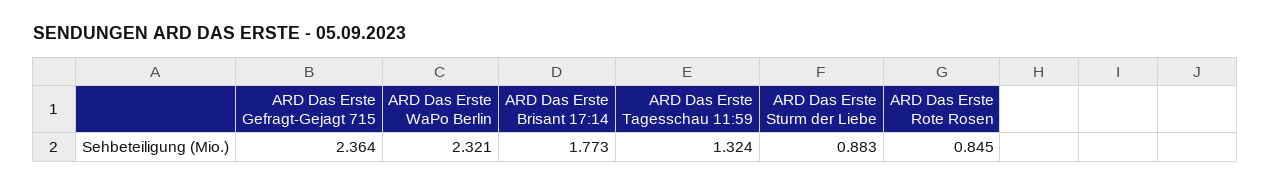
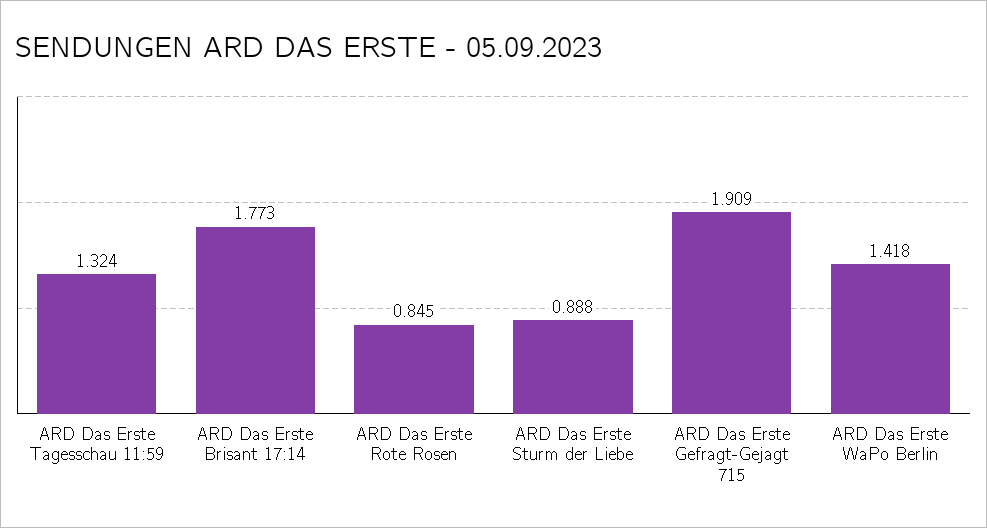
  {
-   "ARD Das Erste Gefragt-Gejagt 715": 2.364,
+   "ARD Das Erste Gefragt-Gejagt 715": 1.909,
-   "ARD Das Erste WaPo Berlin": 2.321,
+   "ARD Das Erste WaPo Berlin": 1.418,
    "ARD Das Erste Brisant 17:14": 1.773,
    "ARD Das Erste Tagesschau 11:59": 1.324,
-   "ARD Das Erste Sturm der Liebe": 0.883,
+   "ARD Das Erste Sturm der Liebe": 0.888,
    "ARD Das Erste Rote Rosen": 0.845
  }

